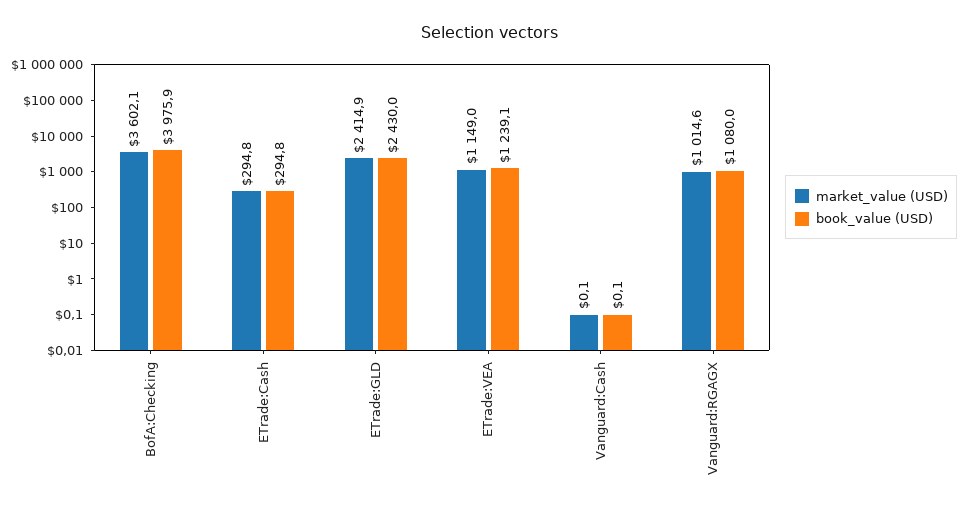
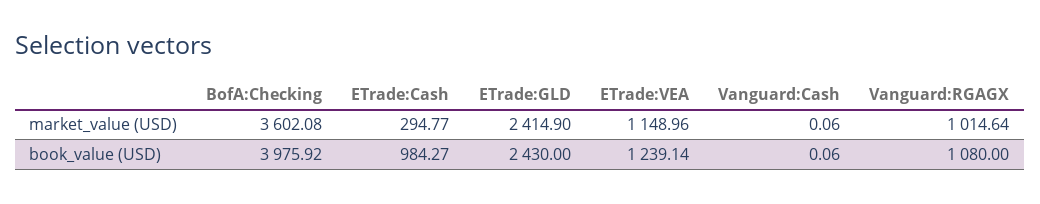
  {
    "market_value (USD)": {
      "BofA:Checking": 3602.08,
      "ETrade:Cash": 294.77,
      "ETrade:GLD": 2414.9,
      "ETrade:VEA": 1148.96,
      "Vanguard:Cash": 0.06,
      "Vanguard:RGAGX": 1014.64
    },
    "book_value (USD)": {
      "BofA:Checking": 3975.92,
-     "ETrade:Cash": 294.8,
+     "ETrade:Cash": 984.27,
      "ETrade:GLD": 2430,
      "ETrade:VEA": 1239.14,
      "Vanguard:Cash": 0.06,
      "Vanguard:RGAGX": 1080
    }
  }

